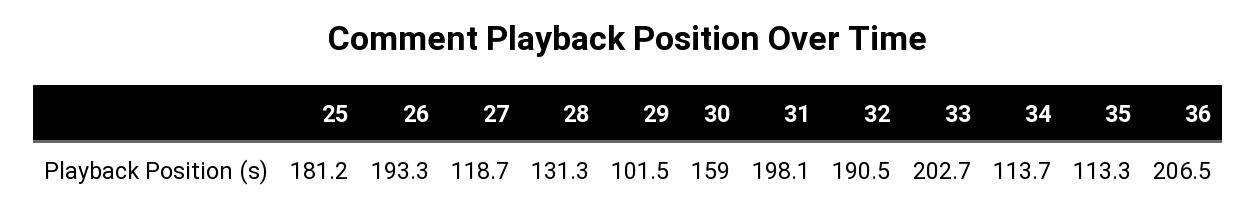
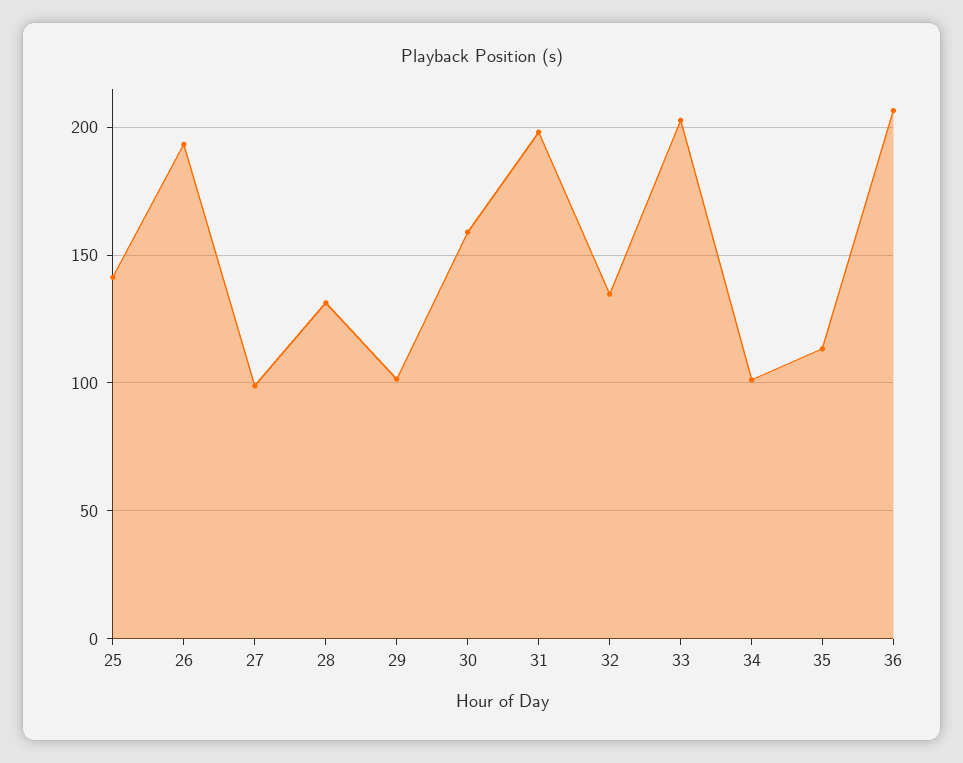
  {
-   "25": 181.2,
+   "25": 140,
    "26": 193.3,
-   "27": 118.7,
+   "27": 100,
    "28": 131.3,
    "29": 101.5,
    "30": 159,
    "31": 198.1,
-   "32": 190.5,
+   "32": 135,
    "33": 202.7,
-   "34": 113.7,
+   "34": 100,
    "35": 113.3,
    "36": 206.5
  }

